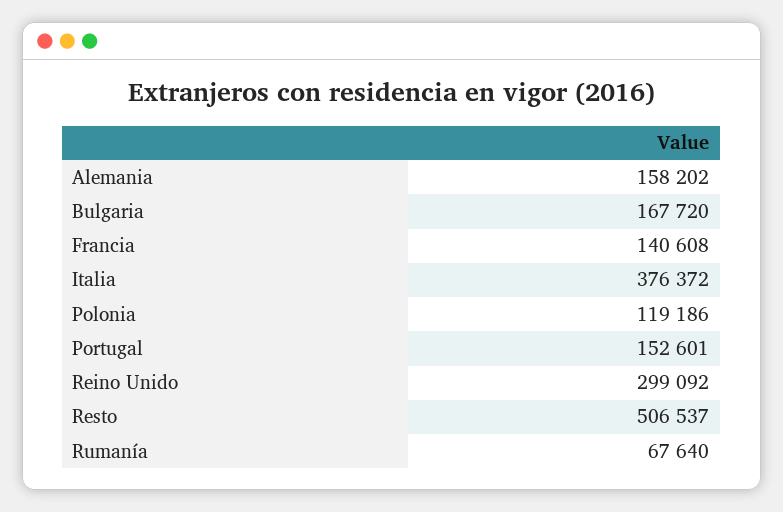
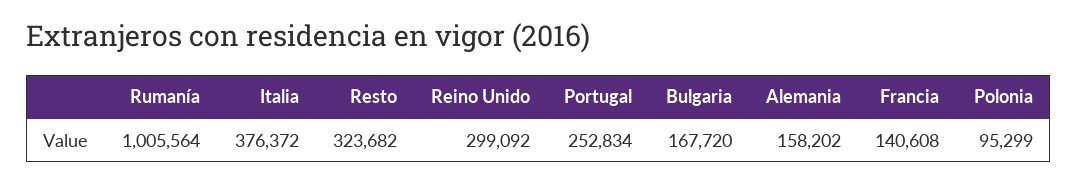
  {
    "Alemania": 158202,
    "Bulgaria": 167720,
    "Francia": 140608,
    "Italia": 376372,
-   "Polonia": 119186,
+   "Polonia": 95299,
-   "Portugal": 152601,
+   "Portugal": 252834,
    "Reino Unido": 299092,
-   "Resto": 506537,
+   "Resto": 323682,
-   "Rumanía": 67640
+   "Rumanía": 1005564
  }

